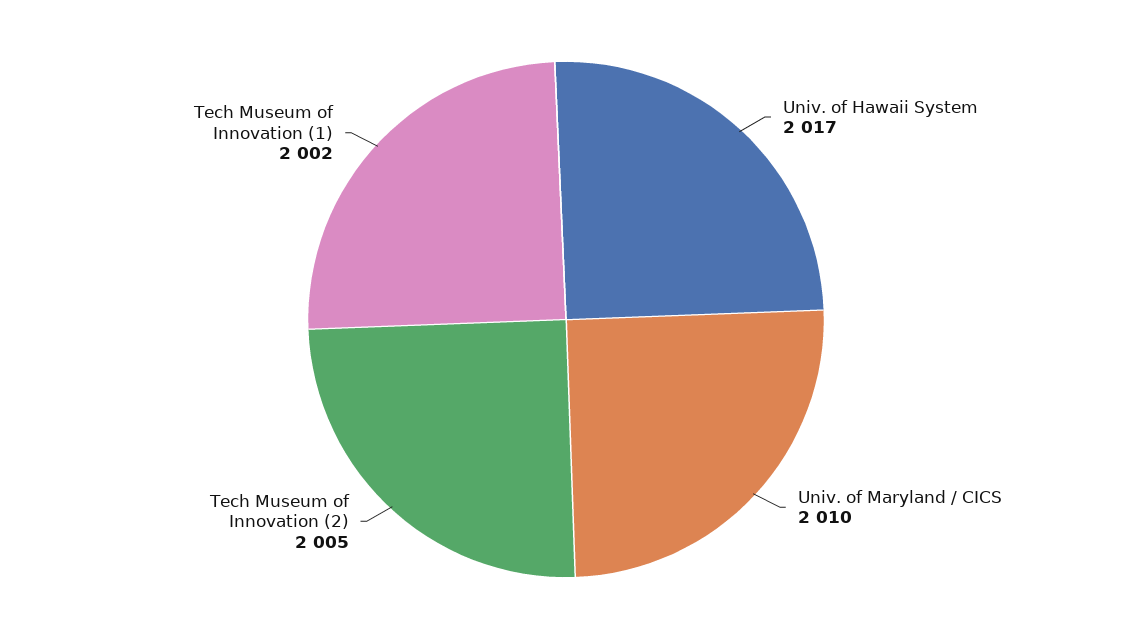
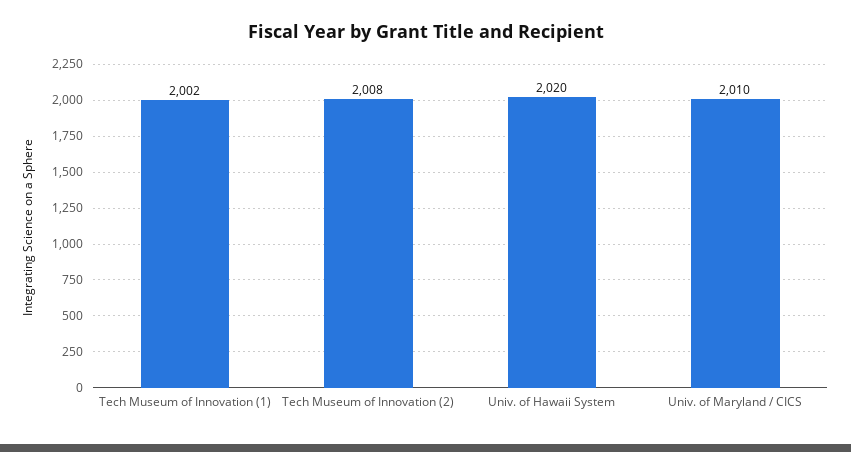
  {
-   "Univ. of Hawaii System": 2017,
+   "Univ. of Hawaii System": 2020,
    "Univ. of Maryland / CICS": 2010,
-   "Tech Museum of Innovation (2)": 2005,
+   "Tech Museum of Innovation (2)": 2008,
    "Tech Museum of Innovation (1)": 2002
  }

